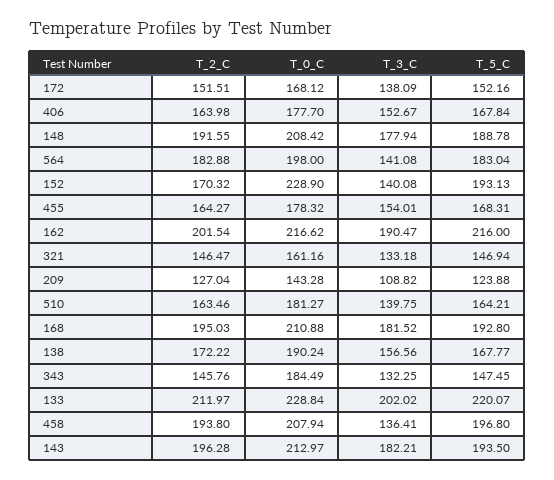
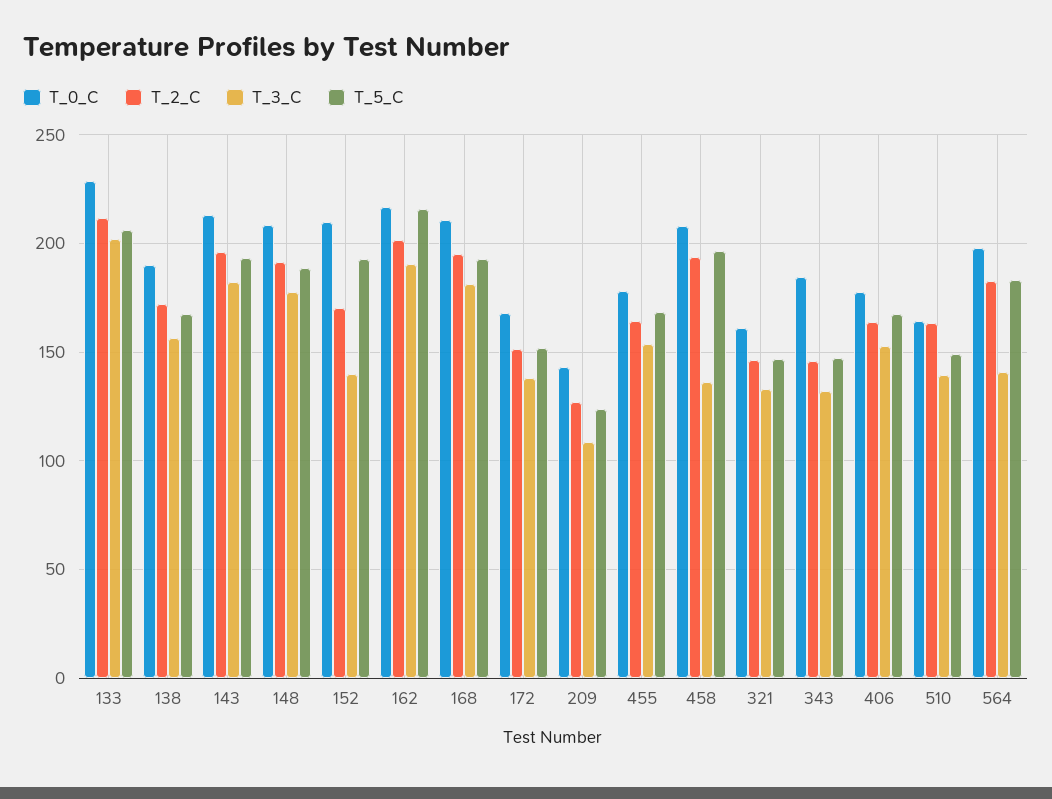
  {
    "T_2_C": {
      "172": 151.51,
      "406": 163.98,
      "148": 191.55,
      "564": 182.88,
      "152": 170.32,
      "455": 164.27,
      "162": 201.54,
      "321": 146.47,
      "209": 127.04,
      "510": 163.46,
      "168": 195.03,
      "138": 172.22,
      "343": 145.76,
      "133": 211.97,
      "458": 193.8,
      "143": 196.28
    },
    "T_0_C": {
      "172": 168.12,
      "406": 177.7,
      "148": 208.42,
      "564": 198,
-     "152": 228.9,
+     "152": 210,
      "455": 178.32,
      "162": 216.62,
      "321": 161.16,
      "209": 143.28,
-     "510": 181.27,
+     "510": 165,
      "168": 210.88,
      "138": 190.24,
      "343": 184.49,
      "133": 228.84,
      "458": 207.94,
      "143": 212.97
    },
    "T_3_C": {
      "172": 138.09,
      "406": 152.67,
      "148": 177.94,
      "564": 141.08,
      "152": 140.08,
      "455": 154.01,
      "162": 190.47,
      "321": 133.18,
      "209": 108.82,
      "510": 139.75,
      "168": 181.52,
      "138": 156.56,
      "343": 132.25,
      "133": 202.02,
      "458": 136.41,
      "143": 182.21
    },
    "T_5_C": {
      "172": 152.16,
      "406": 167.84,
      "148": 188.78,
      "564": 183.04,
      "152": 193.13,
      "455": 168.31,
      "162": 216,
      "321": 146.94,
      "209": 123.88,
-     "510": 164.21,
+     "510": 150,
      "168": 192.8,
      "138": 167.77,
      "343": 147.45,
-     "133": 220.07,
+     "133": 205,
      "458": 196.8,
      "143": 193.5
    }
  }

